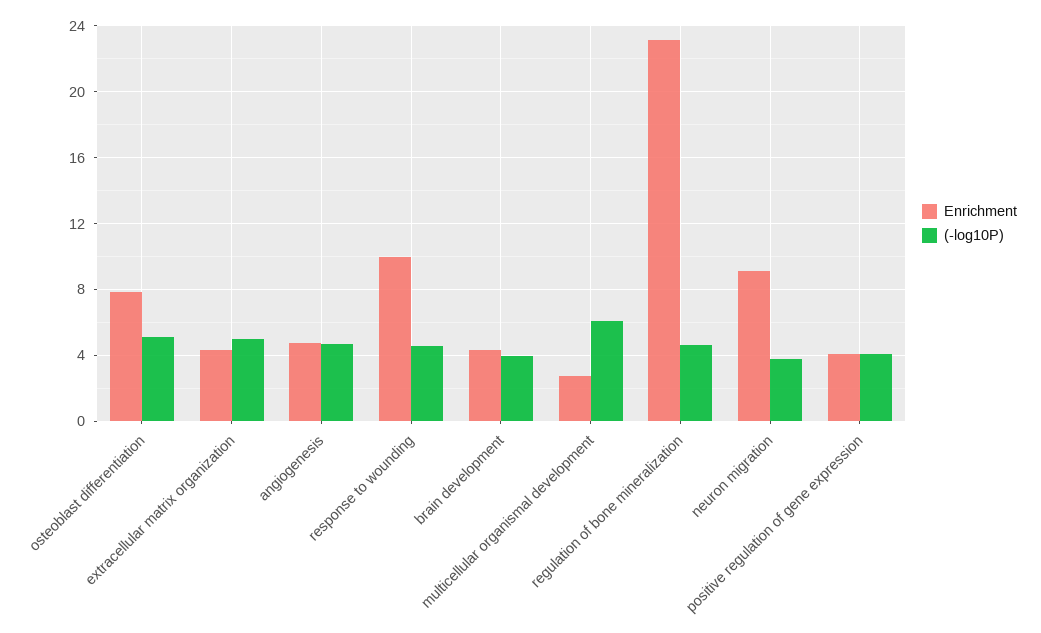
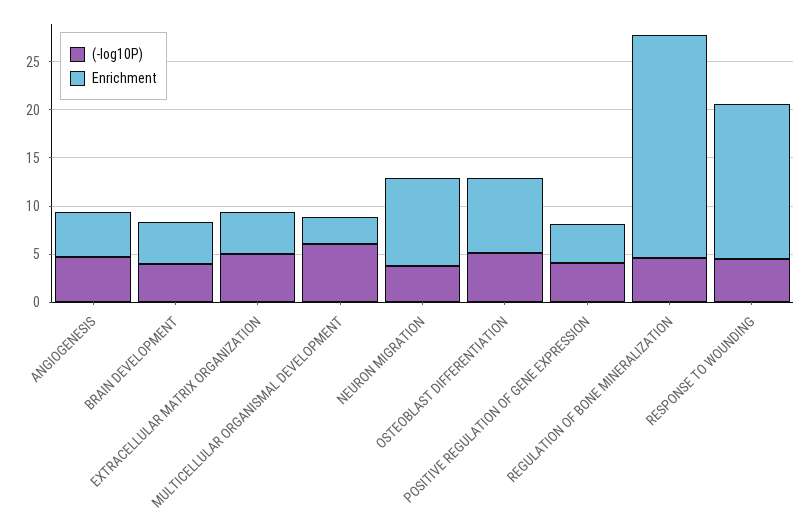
  {
    "Enrichment": {
      "osteoblast differentiation": 8,
      "extracellular matrix organization": 4.5,
      "angiogenesis": 4.5,
-     "response to wounding": 10,
+     "response to wounding": 16,
      "brain development": 4.5,
      "multicellular organismal development": 3,
      "regulation of bone mineralization": 23,
      "neuron migration": 9,
      "positive regulation of gene expression": 4
    },
    "(-log10P)": {
      "osteoblast differentiation": 5,
      "extracellular matrix organization": 5,
      "angiogenesis": 4.5,
      "response to wounding": 4.5,
      "brain development": 4,
      "multicellular organismal development": 6,
      "regulation of bone mineralization": 4.5,
      "neuron migration": 4,
      "positive regulation of gene expression": 4
    }
  }

